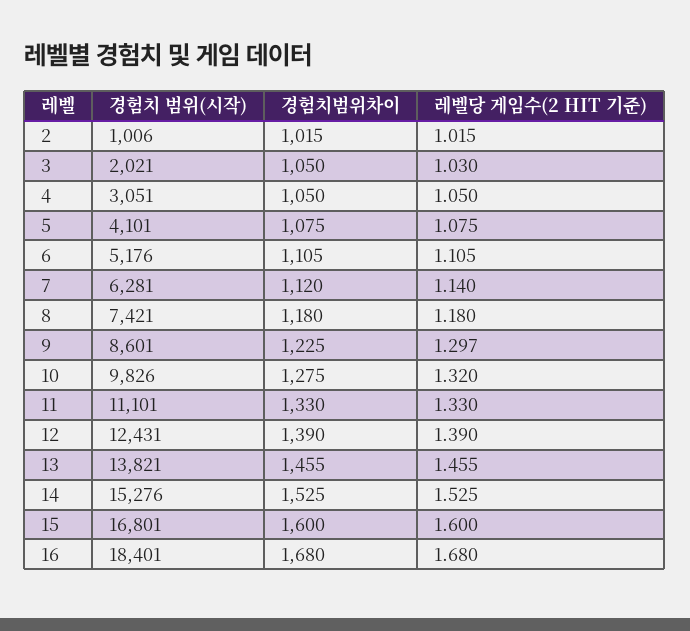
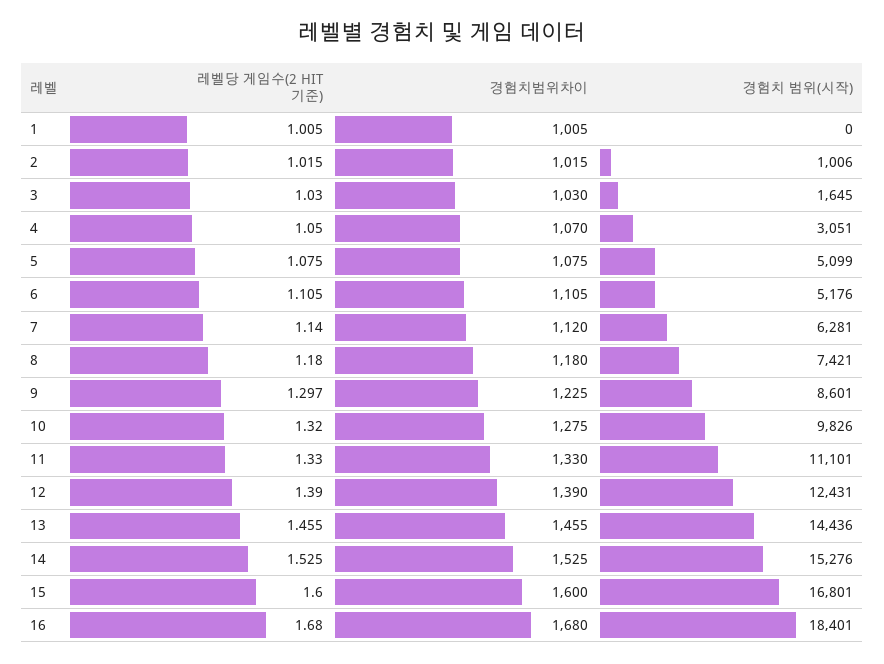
  {
    "경험치 범위(시작)": {
      "2": 1006,
-     "3": 2021,
+     "3": 1645,
      "4": 3051,
-     "5": 4101,
+     "5": 5099,
      "6": 5176,
      "7": 6281,
      "8": 7421,
      "9": 8601,
      "10": 9826,
      "11": 11101,
      "12": 12431,
-     "13": 13821,
+     "13": 14436,
      "14": 15276,
      "15": 16801,
-     "16": 18401
+     "16": 18401,
+     "1": 0
    },
    "경험치범위차이": {
      "2": 1015,
-     "3": 1050,
+     "3": 1030,
-     "4": 1050,
+     "4": 1070,
      "5": 1075,
      "6": 1105,
      "7": 1120,
      "8": 1180,
      "9": 1225,
      "10": 1275,
      "11": 1330,
      "12": 1390,
      "13": 1455,
      "14": 1525,
      "15": 1600,
-     "16": 1680
+     "16": 1680,
+     "1": 1005
    },
    "레벨당 게임수(2 HIT 기준)": {
      "2": 1.015,
      "3": 1.03,
      "4": 1.05,
      "5": 1.075,
      "6": 1.105,
      "7": 1.14,
      "8": 1.18,
      "9": 1.297,
      "10": 1.32,
      "11": 1.33,
      "12": 1.39,
      "13": 1.455,
      "14": 1.525,
      "15": 1.6,
-     "16": 1.68
+     "16": 1.68,
+     "1": 1.005
    }
  }

